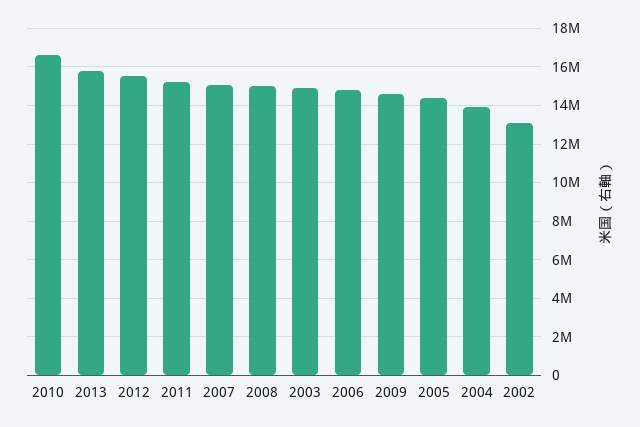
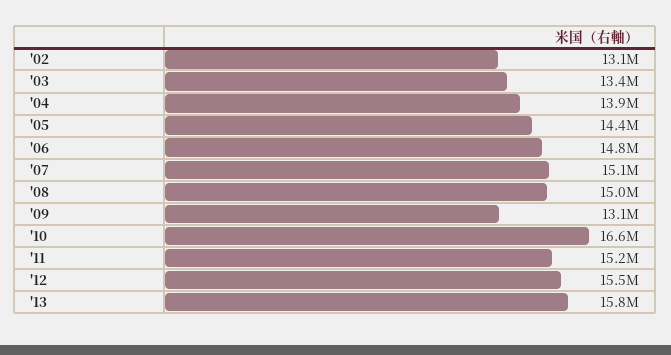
  {
    "2010": 16600000,
    "2013": 15800000,
    "2012": 15500000,
    "2011": 15200000,
    "2007": 15100000,
    "2008": 15000000,
-   "2003": 15000000,
+   "2003": 13400000,
    "2006": 14800000,
-   "2009": 14500000,
+   "2009": 13100000,
    "2005": 14400000,
    "2004": 13900000,
    "2002": 13100000
  }

